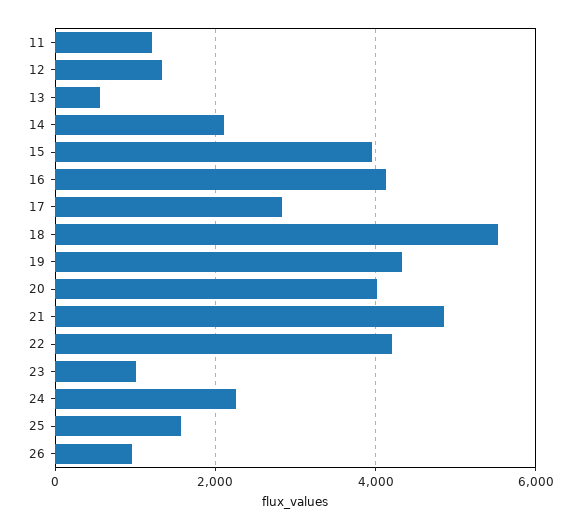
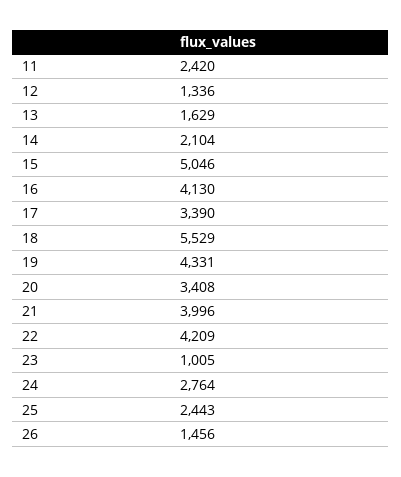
  {
-   "11": 1200,
+   "11": 2420,
    "12": 1336,
-   "13": 600,
+   "13": 1629,
    "14": 2104,
-   "15": 4000,
+   "15": 5046,
    "16": 4130,
-   "17": 2800,
+   "17": 3390,
    "18": 5529,
    "19": 4331,
-   "20": 4000,
+   "20": 3408,
-   "21": 4800,
+   "21": 3996,
    "22": 4209,
    "23": 1005,
-   "24": 2200,
+   "24": 2764,
-   "25": 1600,
+   "25": 2443,
-   "26": 1000
+   "26": 1456
  }

